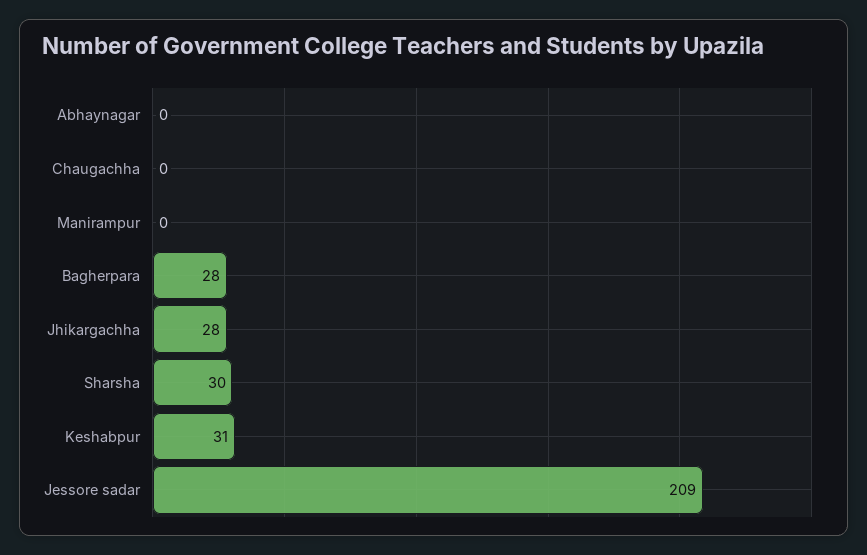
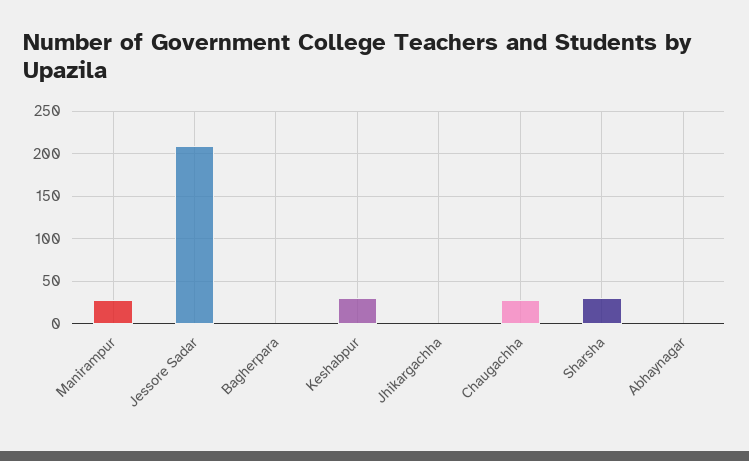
  {
    "Abhaynagar": 0,
-   "Chaugachha": 0,
+   "Chaugachha": 30,
-   "Manirampur": 0,
+   "Manirampur": 30,
-   "Bagherpara": 28,
+   "Bagherpara": 0,
-   "Jhikargachha": 28,
+   "Jhikargachha": 0,
    "Sharsha": 30,
    "Keshabpur": 31,
    "Jessore sadar": 209
  }

